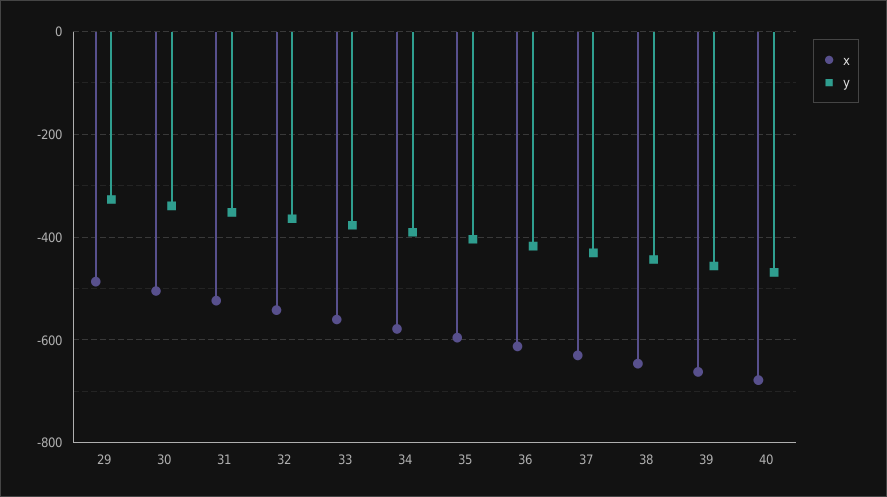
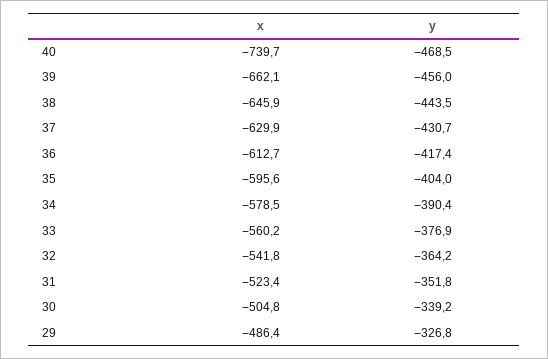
  {
    "x": {
      "29": -486.4,
      "30": -504.8,
      "31": -523.4,
      "32": -541.8,
      "33": -560.2,
      "34": -578.5,
      "35": -595.6,
      "36": -612.7,
      "37": -629.9,
      "38": -645.9,
      "39": -662.1,
-     "40": -680
+     "40": -739.7
    },
    "y": {
      "29": -326.8,
      "30": -339.2,
      "31": -351.8,
      "32": -364.2,
      "33": -376.9,
      "34": -390.4,
      "35": -404,
      "36": -417.4,
      "37": -430.7,
      "38": -443.5,
      "39": -456,
      "40": -468.5
    }
  }

